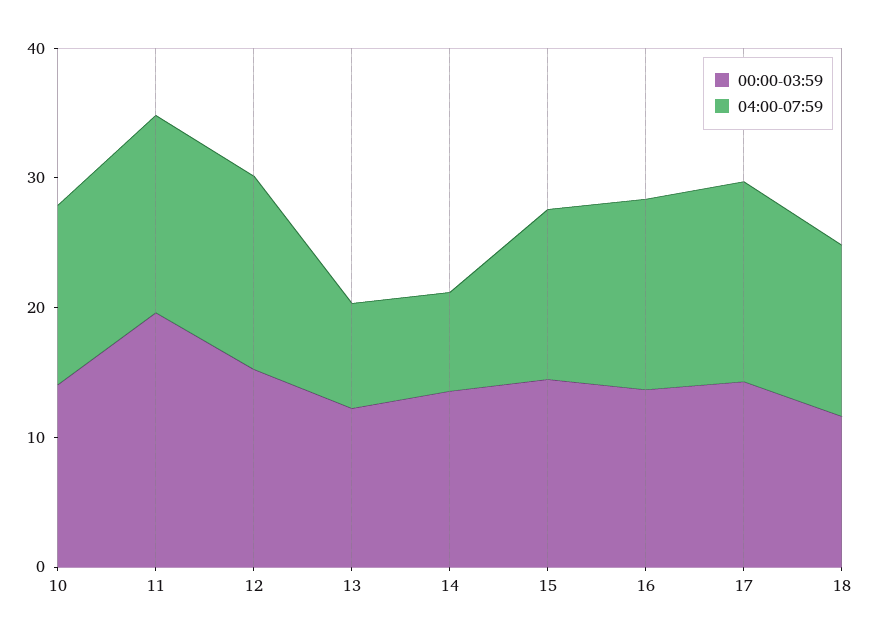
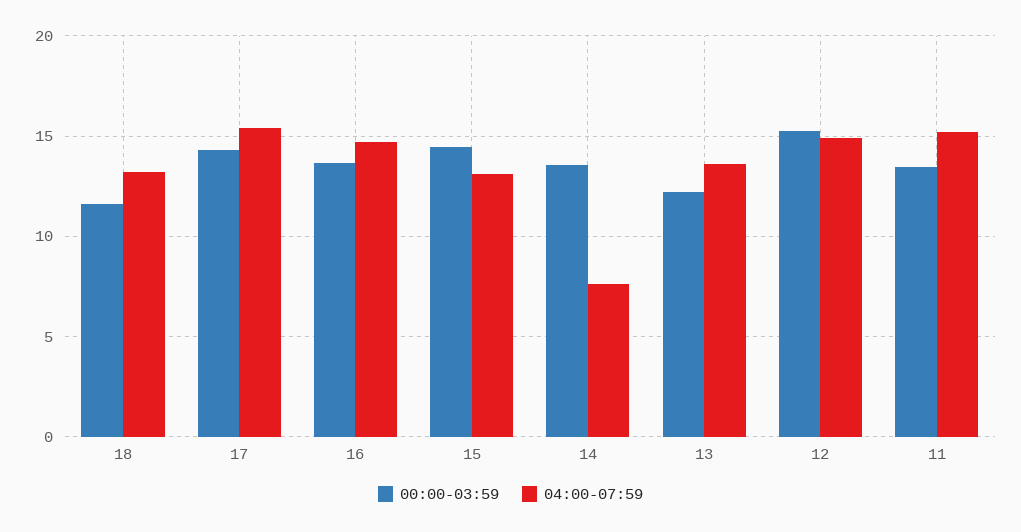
  {
    "00:00-03:59": {
-     "10": 14,
-     "11": 20,
+     "11": 13.5,
      "12": 15,
      "13": 12,
      "14": 13.5,
      "15": 14.5,
      "16": 13.5,
      "17": 14.5,
      "18": 11.5
    },
    "04:00-07:59": {
-     "10": 14,
      "11": 15,
      "12": 15,
-     "13": 8,
+     "13": 13.5,
      "14": 7.5,
      "15": 13,
      "16": 14.5,
      "17": 15.5,
      "18": 13
    }
  }

